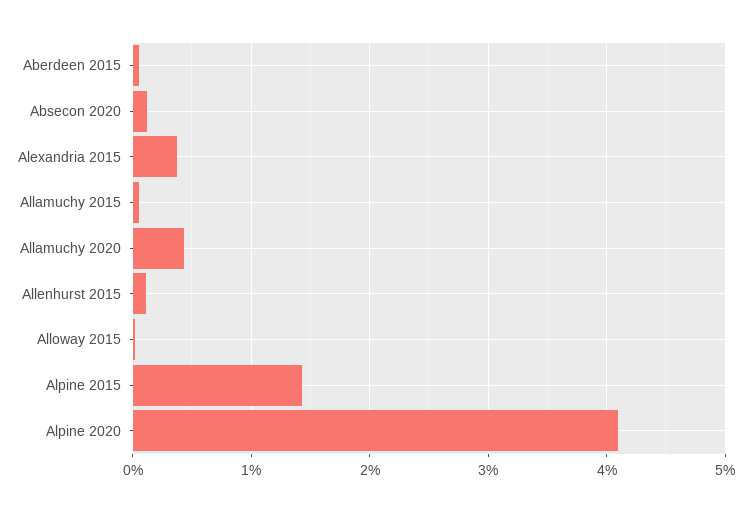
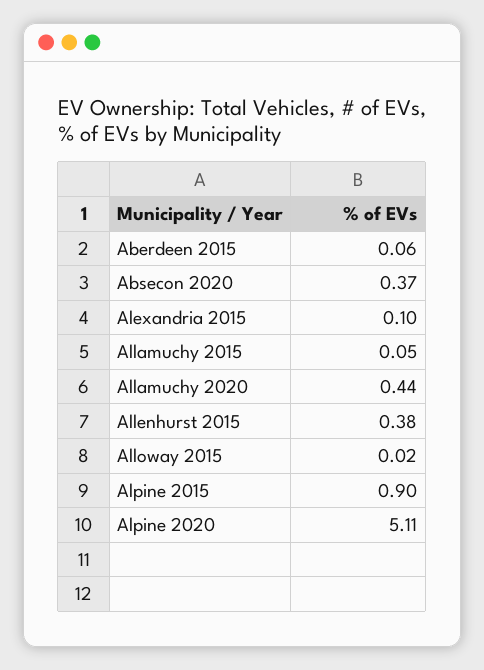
  {
    "Aberdeen 2015": 0.06,
-   "Absecon 2020": 0.1,
+   "Absecon 2020": 0.37,
-   "Alexandria 2015": 0.4,
+   "Alexandria 2015": 0.1,
    "Allamuchy 2015": 0.05,
    "Allamuchy 2020": 0.44,
-   "Allenhurst 2015": 0.1,
+   "Allenhurst 2015": 0.38,
    "Alloway 2015": 0.02,
-   "Alpine 2015": 1.4,
+   "Alpine 2015": 0.9,
-   "Alpine 2020": 4.1
+   "Alpine 2020": 5.11
  }

